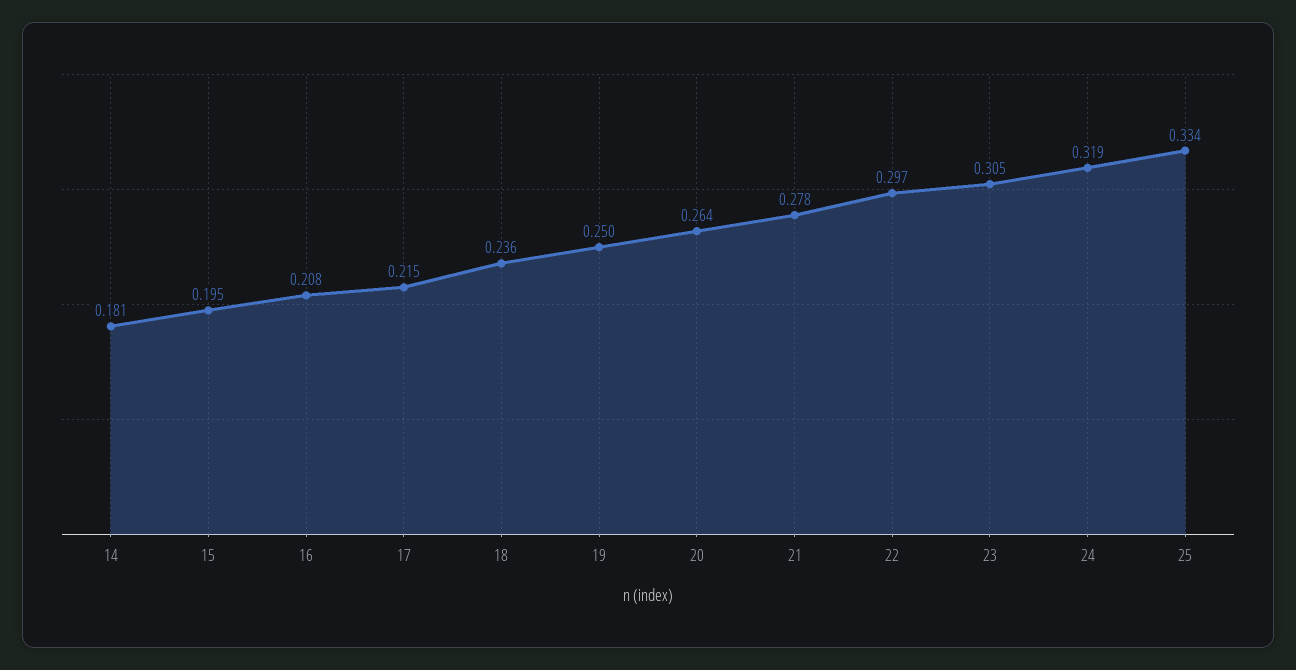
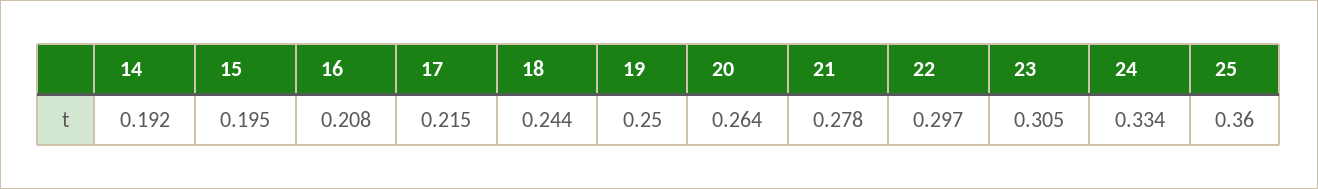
  {
-   "14": 0.181,
+   "14": 0.192,
    "15": 0.195,
    "16": 0.208,
    "17": 0.215,
-   "18": 0.236,
+   "18": 0.244,
    "19": 0.25,
    "20": 0.264,
    "21": 0.278,
    "22": 0.297,
    "23": 0.305,
-   "24": 0.319,
+   "24": 0.334,
-   "25": 0.334
+   "25": 0.36
  }

